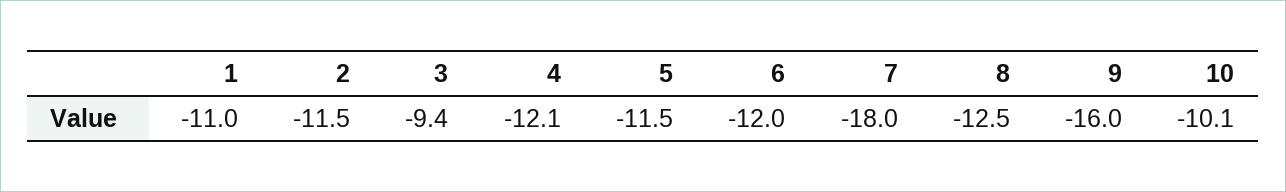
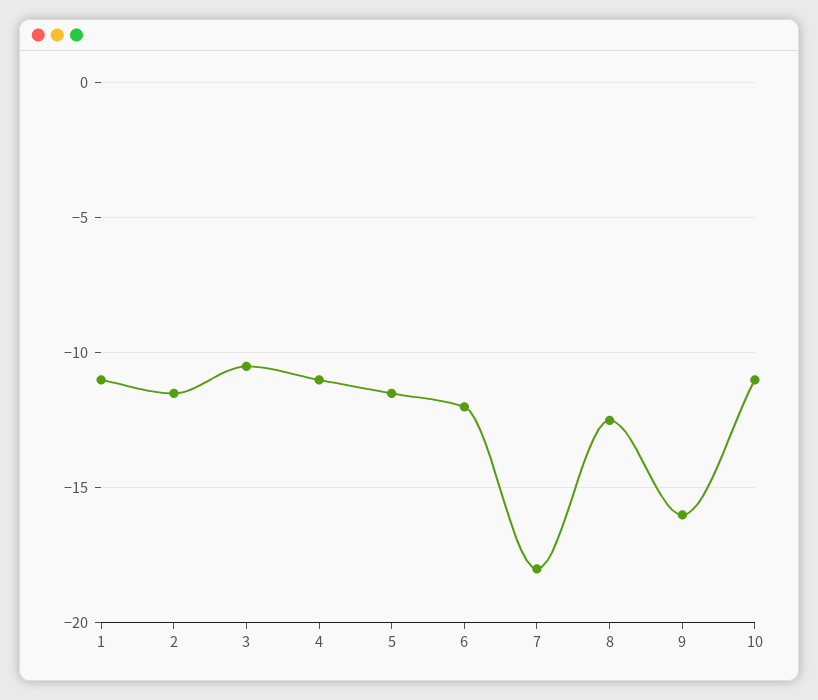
  {
    "1": -11,
    "2": -11.5,
-   "3": -9.4,
+   "3": -10.5,
-   "4": -12.1,
+   "4": -11,
    "5": -11.5,
    "6": -12,
    "7": -18,
    "8": -12.5,
    "9": -16,
-   "10": -10.1
+   "10": -11
  }

